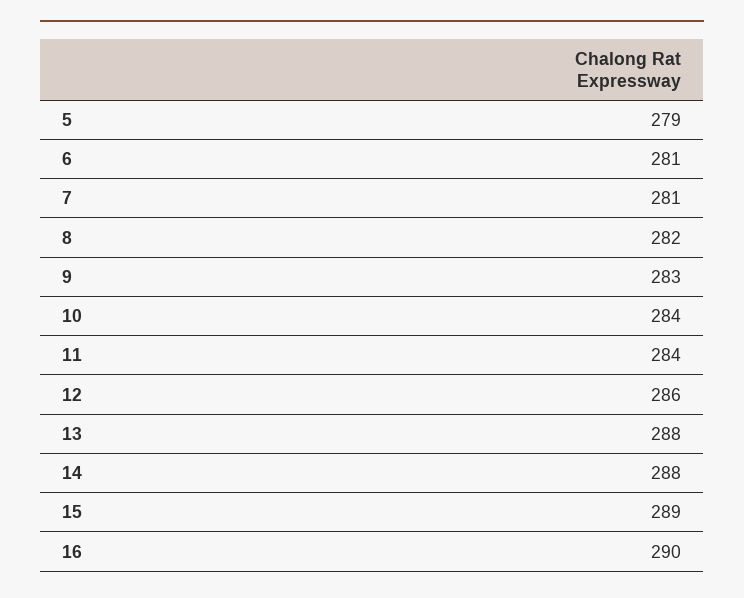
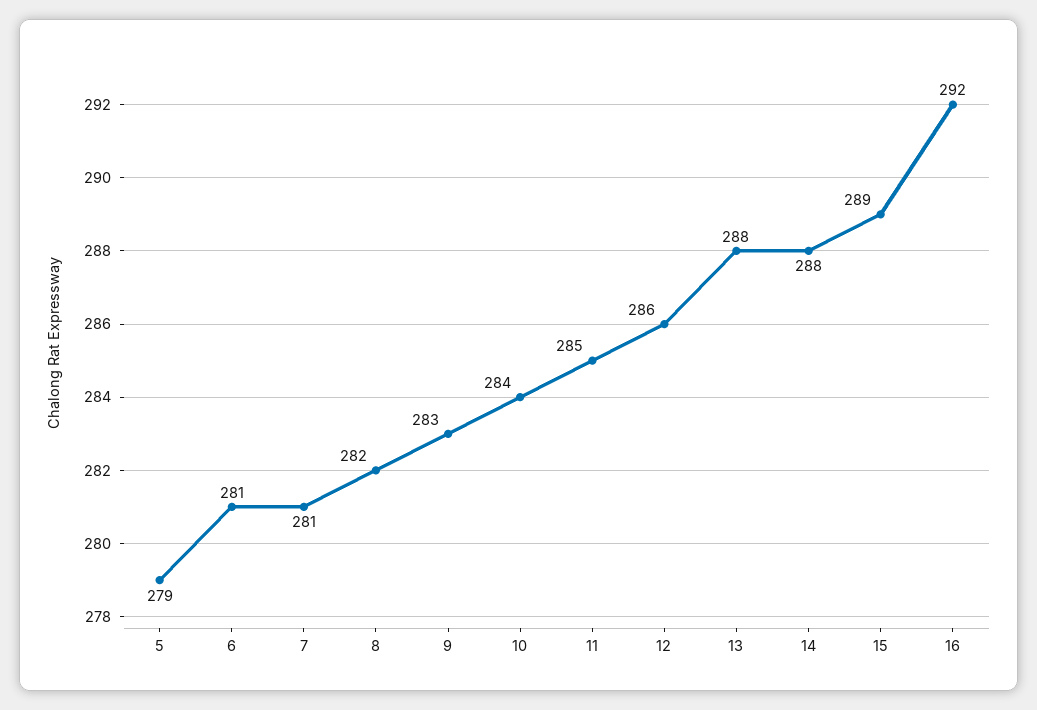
  {
    "5": 279,
    "6": 281,
    "7": 281,
    "8": 282,
    "9": 283,
    "10": 284,
-   "11": 284,
+   "11": 285,
    "12": 286,
    "13": 288,
    "14": 288,
    "15": 289,
-   "16": 290
+   "16": 292
  }

